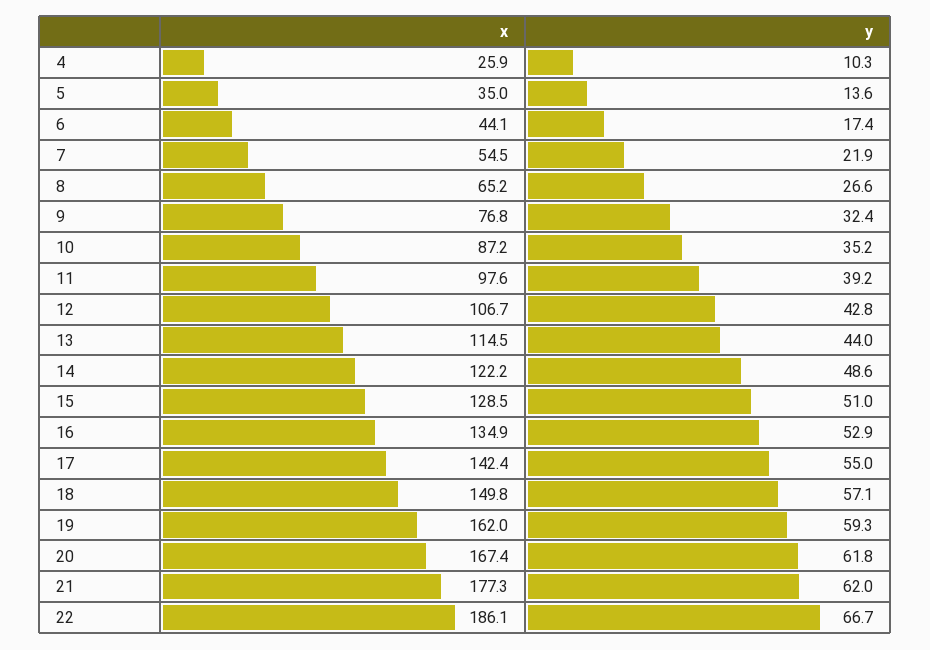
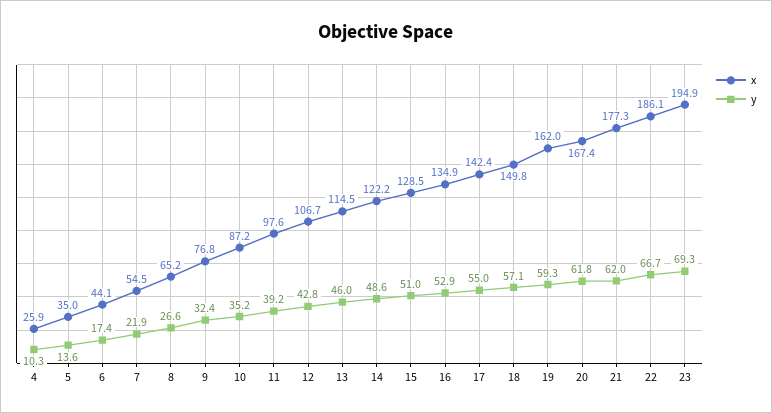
  {
    "x": {
      "4": 25.9,
      "5": 35,
      "6": 44.1,
      "7": 54.5,
      "8": 65.2,
      "9": 76.8,
      "10": 87.2,
      "11": 97.6,
      "12": 106.7,
      "13": 114.5,
      "14": 122.2,
      "15": 128.5,
      "16": 134.9,
      "17": 142.4,
      "18": 149.8,
      "19": 162,
      "20": 167.4,
      "21": 177.3,
-     "22": 186.1
+     "22": 186.1,
+     "23": 194.9
    },
    "y": {
      "4": 10.3,
      "5": 13.6,
      "6": 17.4,
      "7": 21.9,
      "8": 26.6,
      "9": 32.4,
      "10": 35.2,
      "11": 39.2,
      "12": 42.8,
-     "13": 44,
+     "13": 46,
      "14": 48.6,
      "15": 51,
      "16": 52.9,
      "17": 55,
      "18": 57.1,
      "19": 59.3,
      "20": 61.8,
      "21": 62,
-     "22": 66.7
+     "22": 66.7,
+     "23": 69.3
    }
  }

